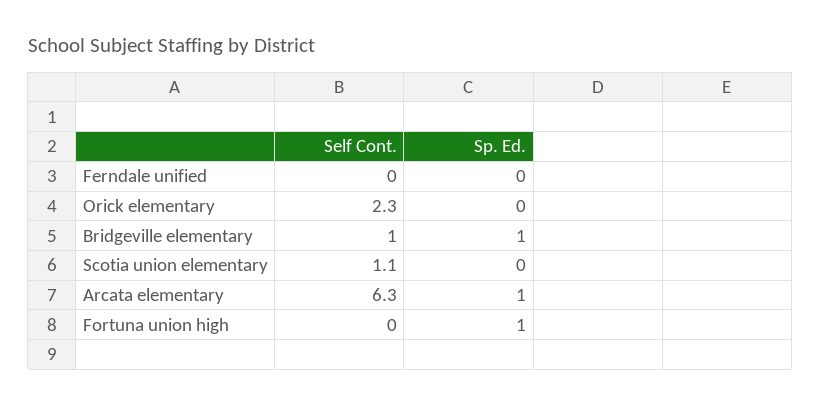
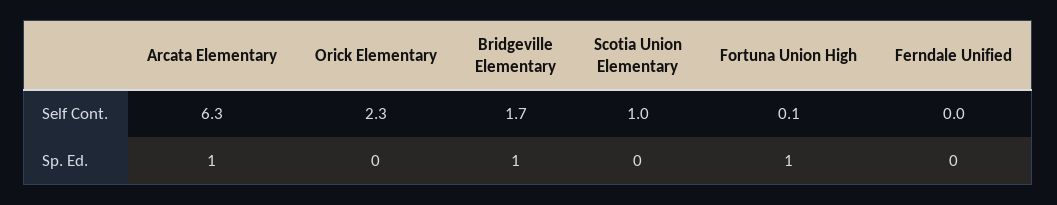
  {
    "Self Cont.": {
      "Ferndale unified": 0,
      "Orick elementary": 2.3,
-     "Bridgeville elementary": 1,
+     "Bridgeville elementary": 1.7,
-     "Scotia union elementary": 1.1,
+     "Scotia union elementary": 1,
      "Arcata elementary": 6.3,
-     "Fortuna union high": 0
+     "Fortuna union high": 0.1
    },
    "Sp. Ed.": {
      "Ferndale unified": 0,
      "Orick elementary": 0,
      "Bridgeville elementary": 1,
      "Scotia union elementary": 0,
      "Arcata elementary": 1,
      "Fortuna union high": 1
    }
  }

